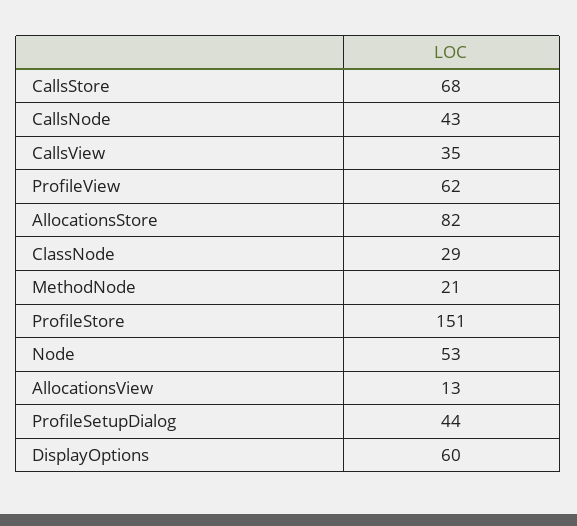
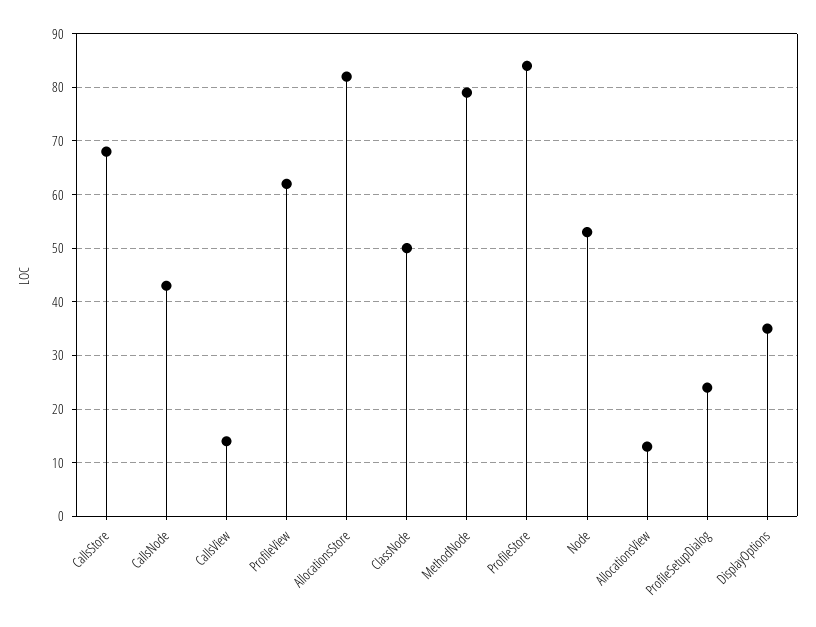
  {
    "CallsStore": 68,
    "CallsNode": 43,
-   "CallsView": 35,
+   "CallsView": 15,
    "ProfileView": 62,
    "AllocationsStore": 82,
-   "ClassNode": 29,
+   "ClassNode": 50,
-   "MethodNode": 21,
+   "MethodNode": 80,
-   "ProfileStore": 151,
+   "ProfileStore": 85,
    "Node": 53,
    "AllocationsView": 13,
-   "ProfileSetupDialog": 44,
+   "ProfileSetupDialog": 25,
-   "DisplayOptions": 60
+   "DisplayOptions": 35
  }

